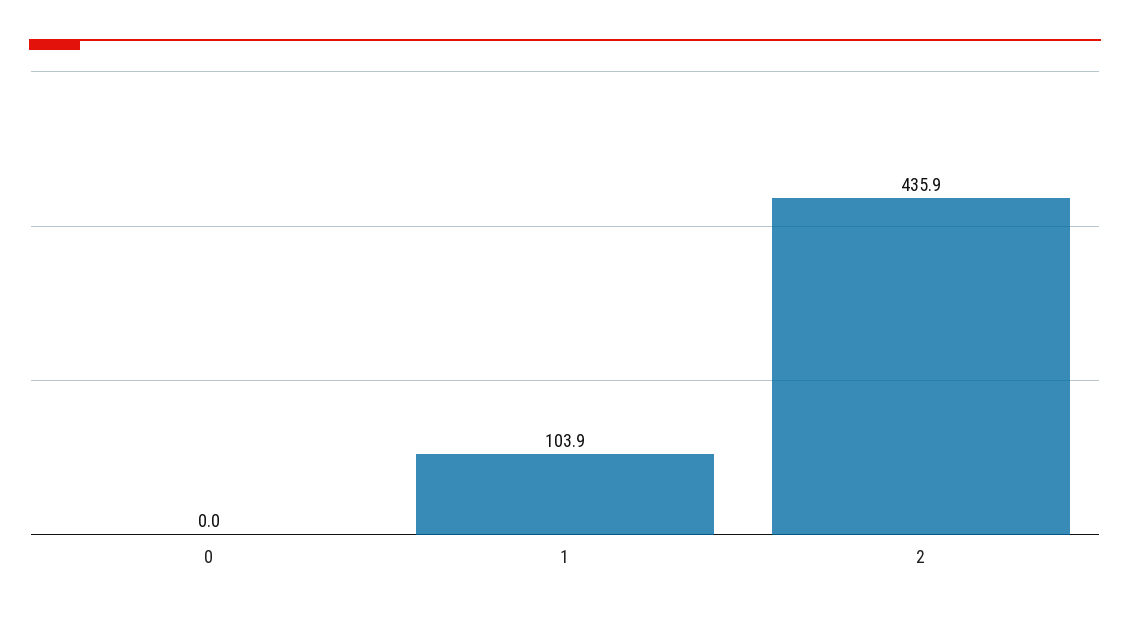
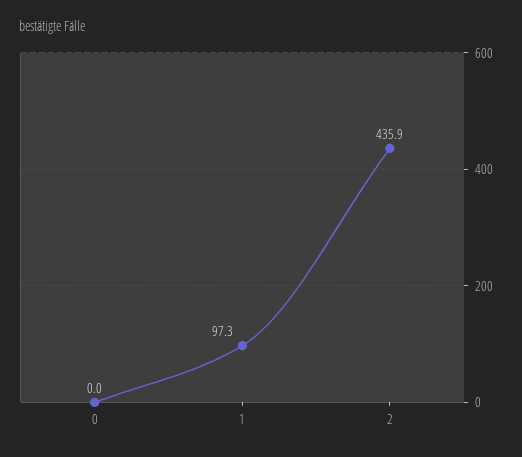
  {
    "0": 0,
-   "1": 103.9,
+   "1": 97.3,
    "2": 435.9
  }

